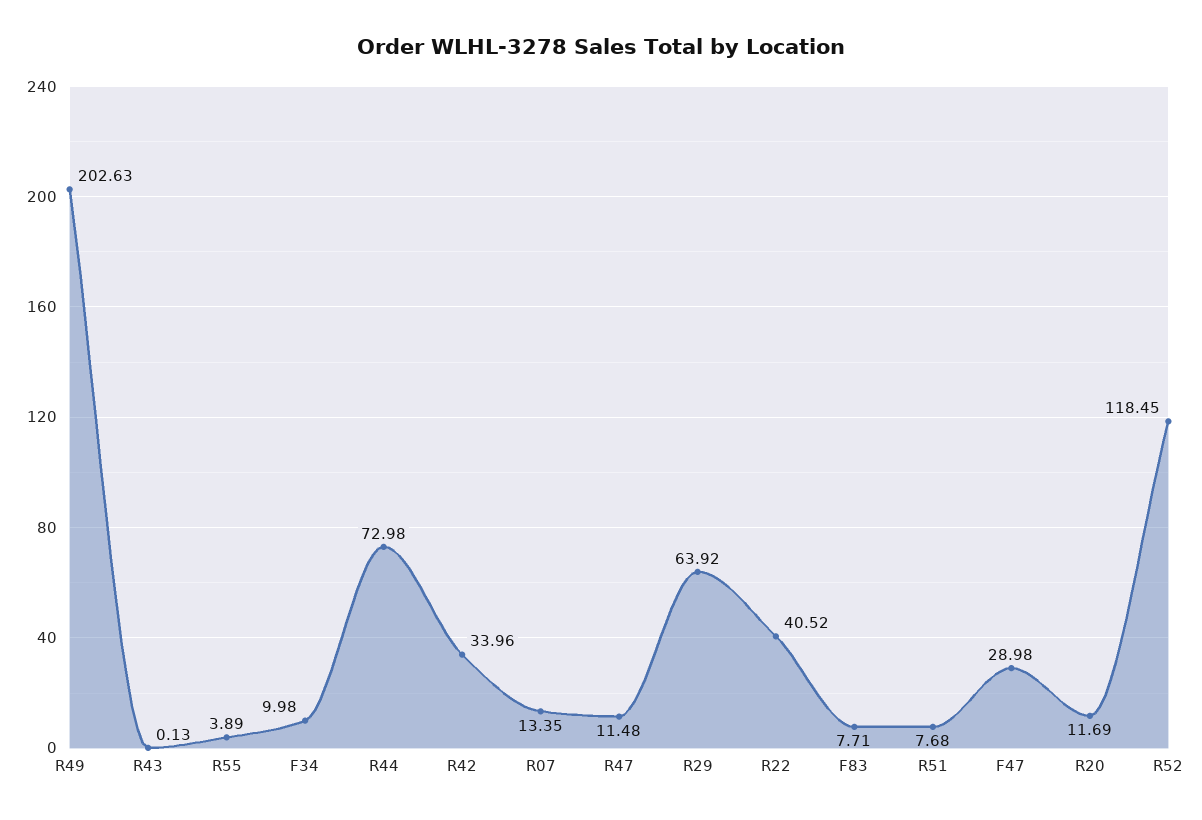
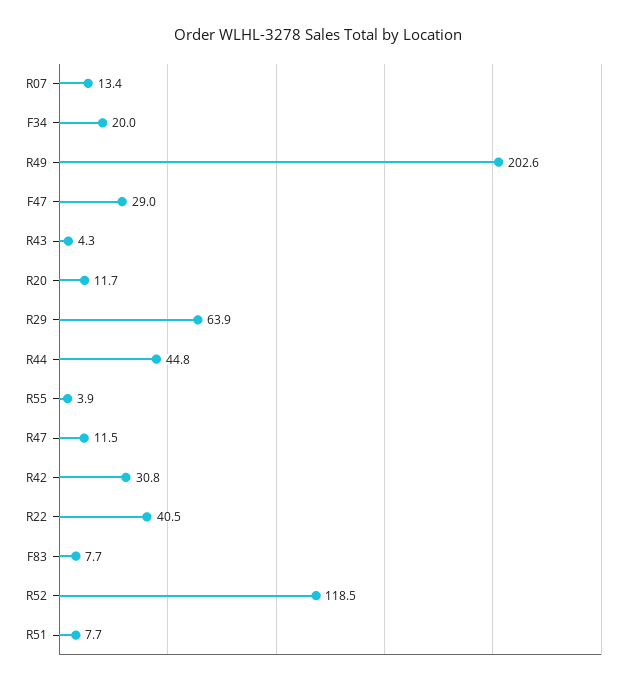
  {
    "R49": 202.63,
-   "R43": 0.13,
+   "R43": 4.3,
    "R55": 3.89,
-   "F34": 9.98,
+   "F34": 20,
-   "R44": 72.98,
+   "R44": 44.8,
-   "R42": 33.96,
+   "R42": 30.8,
    "R07": 13.35,
    "R47": 11.48,
    "R29": 63.92,
    "R22": 40.52,
    "F83": 7.71,
    "R51": 7.68,
    "F47": 28.98,
    "R20": 11.69,
    "R52": 118.45
  }

